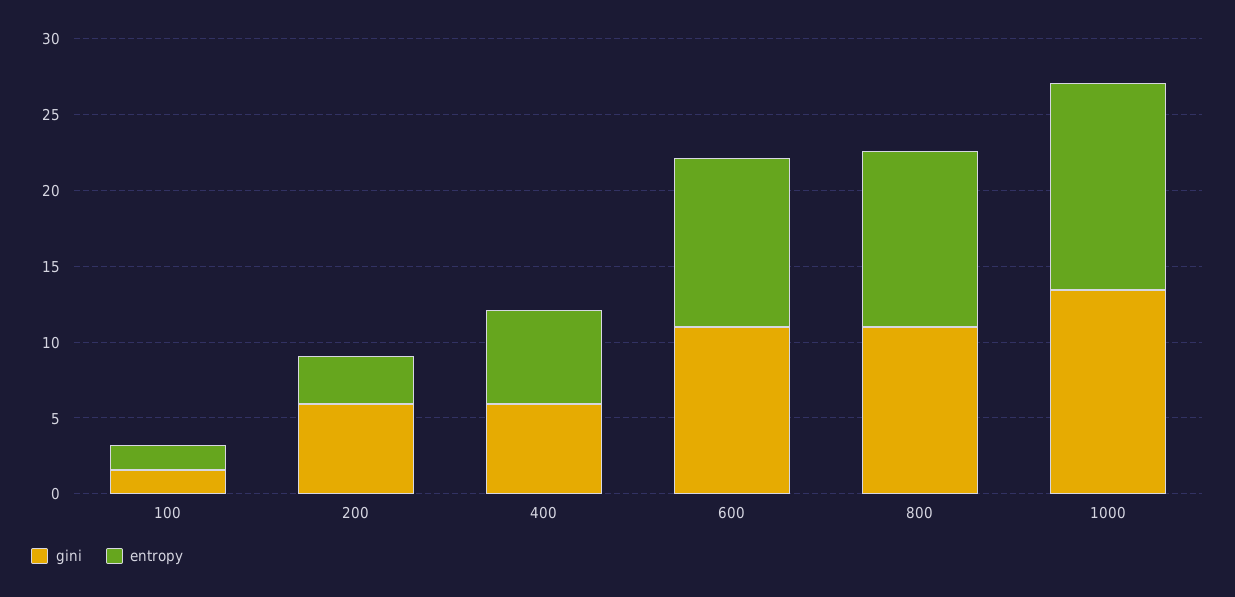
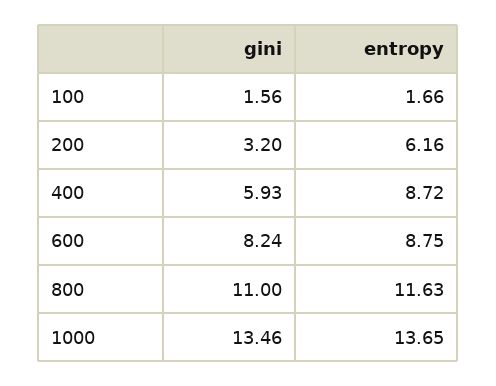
  {
    "gini": {
      "100": 1.56,
-     "200": 6,
+     "200": 3.2,
      "400": 5.93,
-     "600": 11,
+     "600": 8.24,
      "800": 11,
      "1000": 13.46
    },
    "entropy": {
      "100": 1.66,
-     "200": 3,
+     "200": 6.16,
-     "400": 6,
+     "400": 8.72,
-     "600": 11,
+     "600": 8.75,
      "800": 11.63,
      "1000": 13.65
    }
  }

